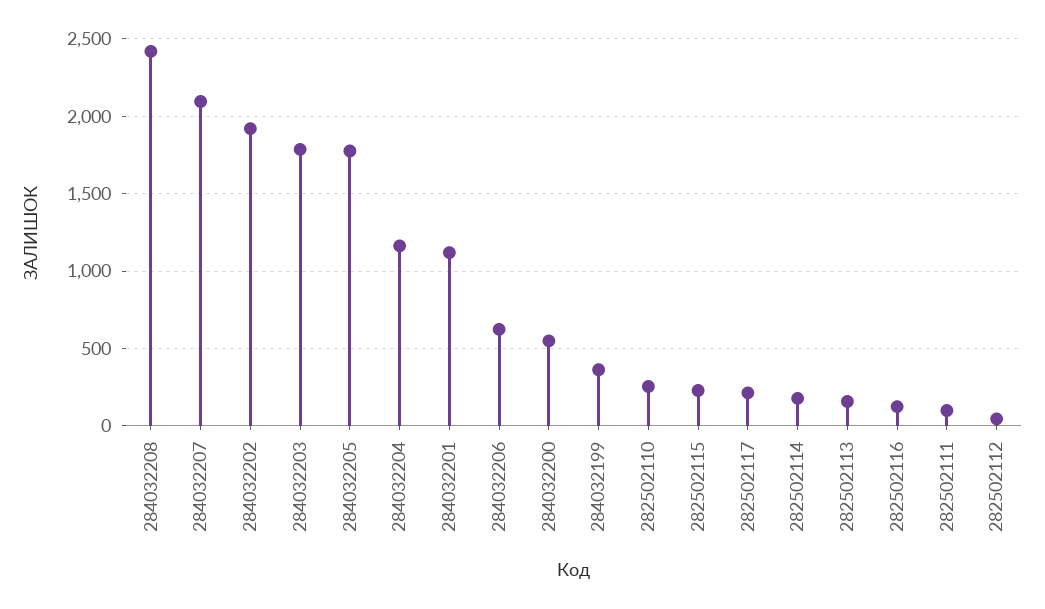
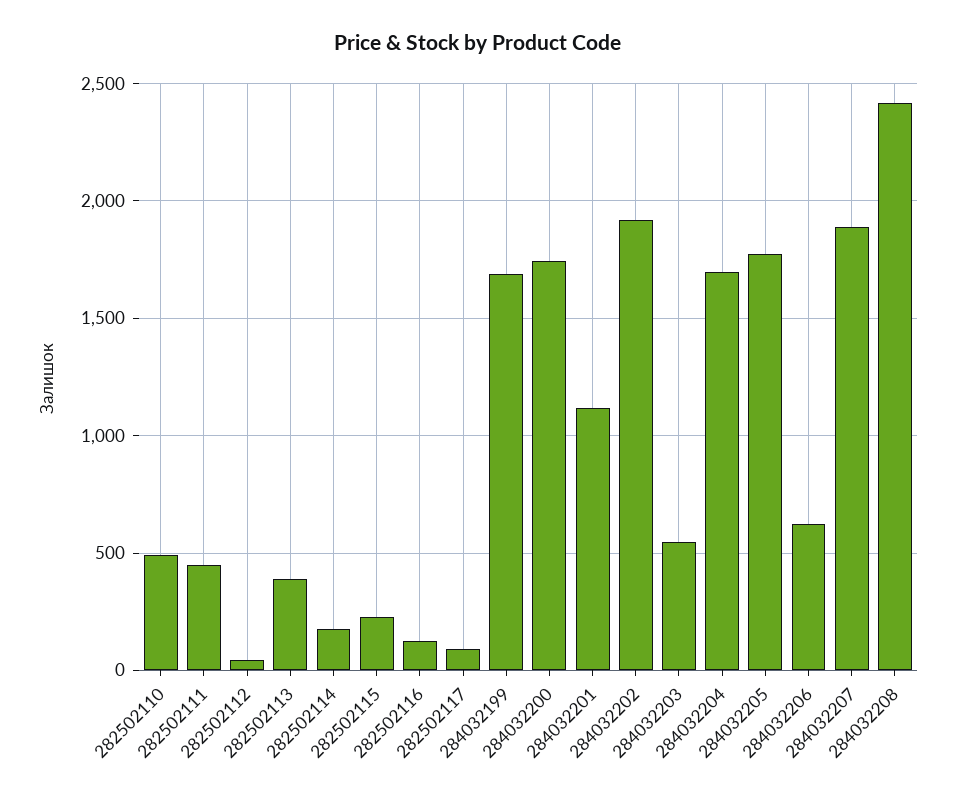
  {
    "284032208": 2400,
-   "284032207": 2100,
+   "284032207": 1900,
    "284032202": 1900,
-   "284032203": 1800,
+   "284032203": 550,
    "284032205": 1800,
-   "284032204": 1150,
+   "284032204": 1700,
    "284032201": 1100,
    "284032206": 600,
-   "284032200": 550,
+   "284032200": 1750,
-   "284032199": 350,
+   "284032199": 1700,
-   "282502110": 250,
+   "282502110": 500,
    "282502115": 250,
-   "282502117": 200,
+   "282502117": 100,
    "282502114": 200,
-   "282502113": 150,
+   "282502113": 400,
    "282502116": 150,
-   "282502111": 100,
+   "282502111": 450,
    "282502112": 50
  }

